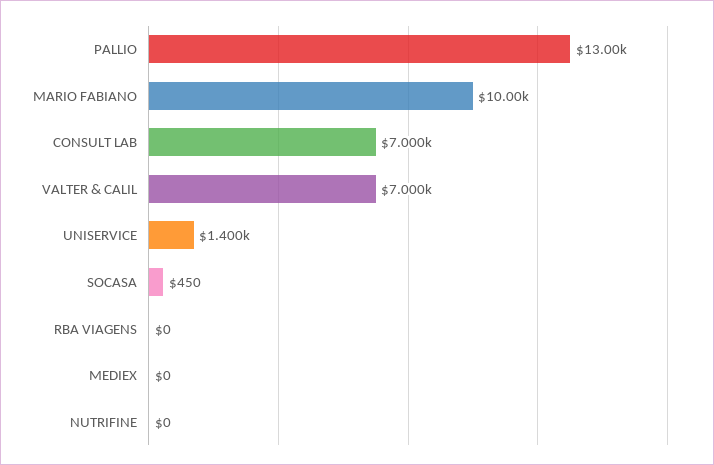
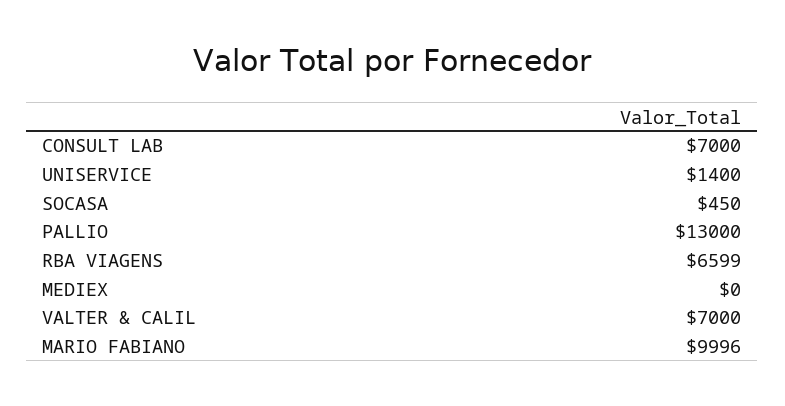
  {
    "PALLIO": 13000,
-   "MARIO FABIANO": 10000,
+   "MARIO FABIANO": 9996,
    "CONSULT LAB": 7000,
    "VALTER & CALIL": 7000,
    "UNISERVICE": 1400,
    "SOCASA": 450,
-   "RBA VIAGENS": 0,
+   "RBA VIAGENS": 6599,
-   "MEDIEX": 0,
+   "MEDIEX": 0
-   "NUTRIFINE": 0
  }

